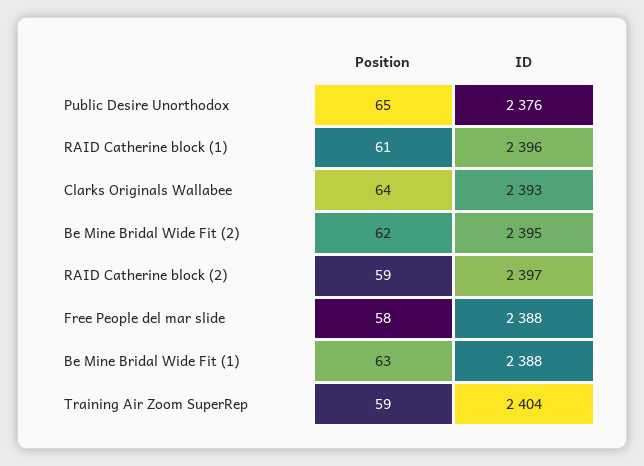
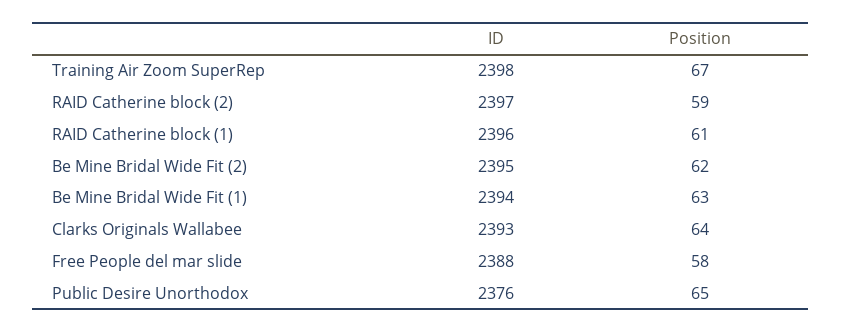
  {
    "Position": {
      "Public Desire Unorthodox": 65,
      "RAID Catherine block (1)": 61,
      "Clarks Originals Wallabee": 64,
      "Be Mine Bridal Wide Fit (2)": 62,
      "RAID Catherine block (2)": 59,
      "Free People del mar slide": 58,
      "Be Mine Bridal Wide Fit (1)": 63,
-     "Training Air Zoom SuperRep": 59
+     "Training Air Zoom SuperRep": 67
    },
    "ID": {
      "Public Desire Unorthodox": 2376,
      "RAID Catherine block (1)": 2396,
      "Clarks Originals Wallabee": 2393,
      "Be Mine Bridal Wide Fit (2)": 2395,
      "RAID Catherine block (2)": 2397,
      "Free People del mar slide": 2388,
-     "Be Mine Bridal Wide Fit (1)": 2388,
+     "Be Mine Bridal Wide Fit (1)": 2394,
-     "Training Air Zoom SuperRep": 2404
+     "Training Air Zoom SuperRep": 2398
    }
  }

